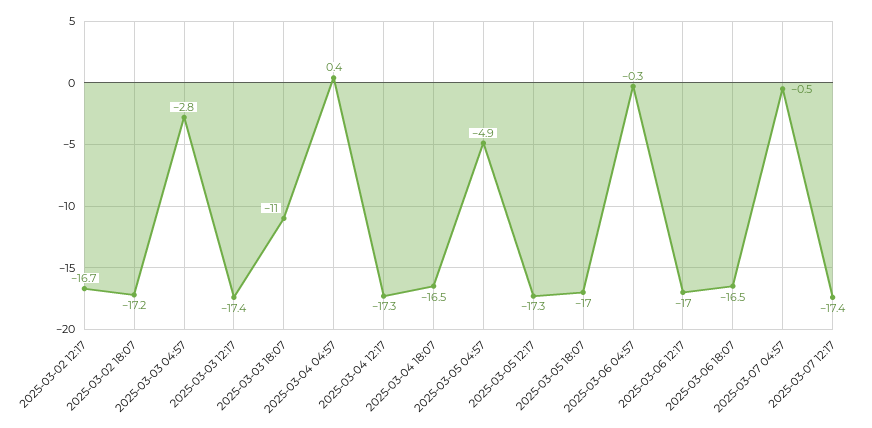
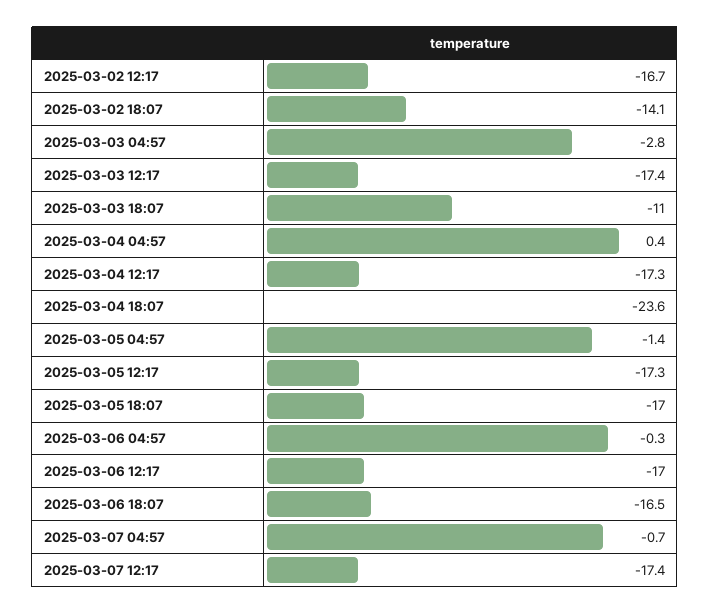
  {
    "2025-03-02 12:17": -16.7,
-   "2025-03-02 18:07": -17.2,
+   "2025-03-02 18:07": -14.1,
    "2025-03-03 04:57": -2.8,
    "2025-03-03 12:17": -17.4,
    "2025-03-03 18:07": -11,
    "2025-03-04 04:57": 0.4,
    "2025-03-04 12:17": -17.3,
-   "2025-03-04 18:07": -16.5,
+   "2025-03-04 18:07": -23.6,
-   "2025-03-05 04:57": -4.9,
+   "2025-03-05 04:57": -1.4,
    "2025-03-05 12:17": -17.3,
    "2025-03-05 18:07": -17,
    "2025-03-06 04:57": -0.3,
    "2025-03-06 12:17": -17,
    "2025-03-06 18:07": -16.5,
-   "2025-03-07 04:57": -0.5,
+   "2025-03-07 04:57": -0.7,
    "2025-03-07 12:17": -17.4
  }

